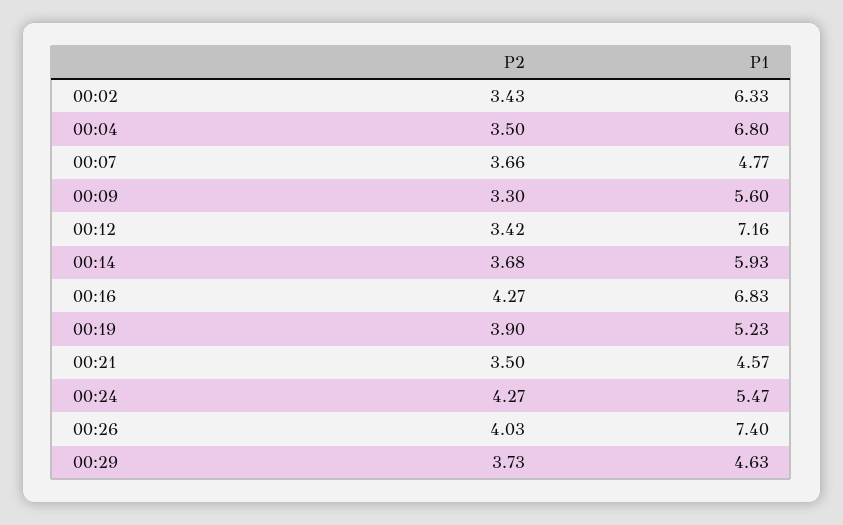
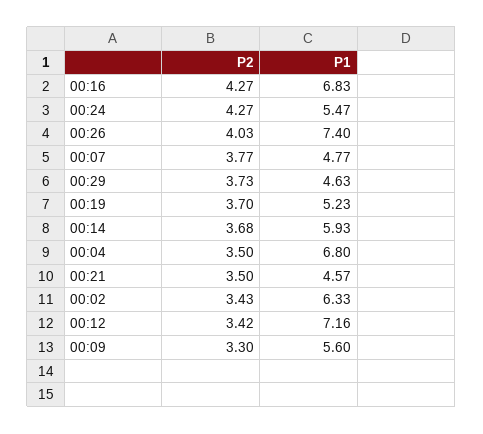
  {
    "P2": {
      "00:02": 3.43,
      "00:04": 3.5,
-     "00:07": 3.66,
+     "00:07": 3.77,
      "00:09": 3.3,
      "00:12": 3.42,
      "00:14": 3.68,
      "00:16": 4.27,
-     "00:19": 3.9,
+     "00:19": 3.7,
      "00:21": 3.5,
      "00:24": 4.27,
      "00:26": 4.03,
      "00:29": 3.73
    },
    "P1": {
      "00:02": 6.33,
      "00:04": 6.8,
      "00:07": 4.77,
      "00:09": 5.6,
      "00:12": 7.16,
      "00:14": 5.93,
      "00:16": 6.83,
      "00:19": 5.23,
      "00:21": 4.57,
      "00:24": 5.47,
      "00:26": 7.4,
      "00:29": 4.63
    }
  }

